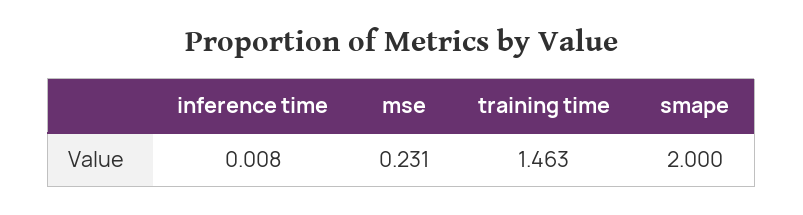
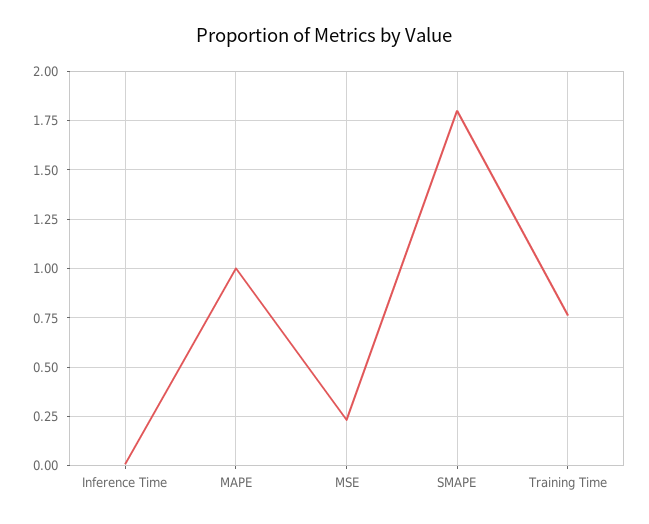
  {
    "inference time": 0.008,
    "mse": 0.231,
-   "training time": 1.463,
+   "training time": 0.75,
-   "smape": 2
+   "smape": 1.8,
+   "MAPE": 1
  }

